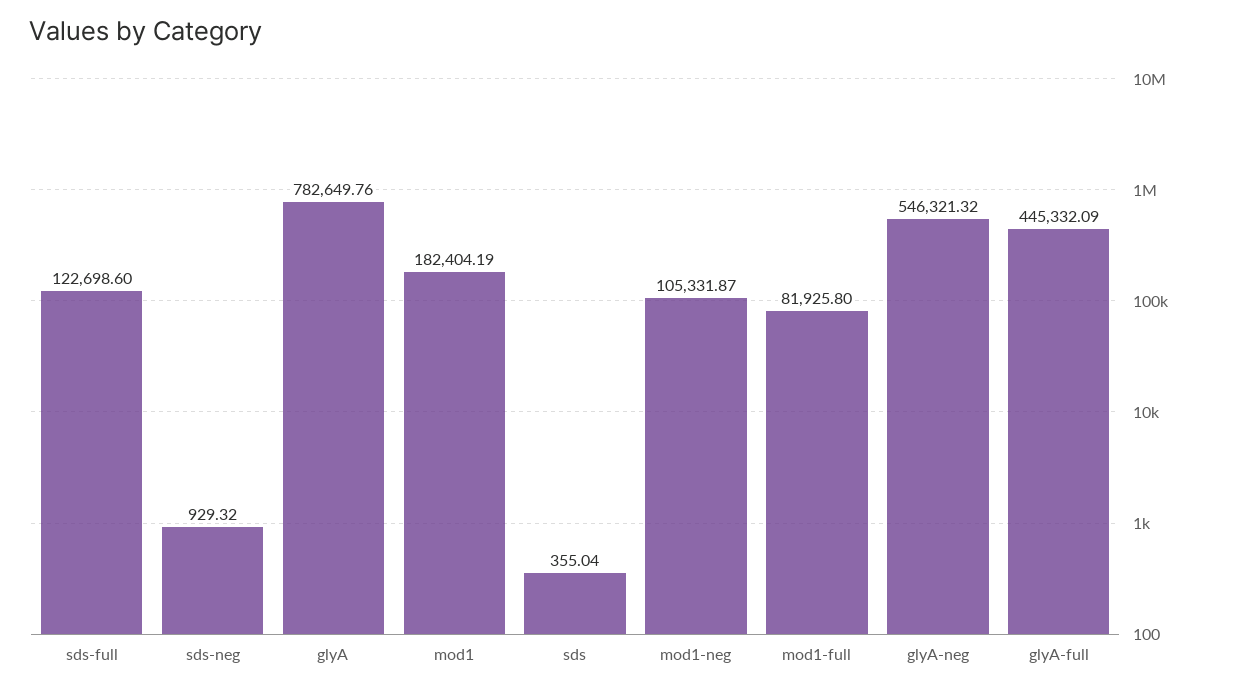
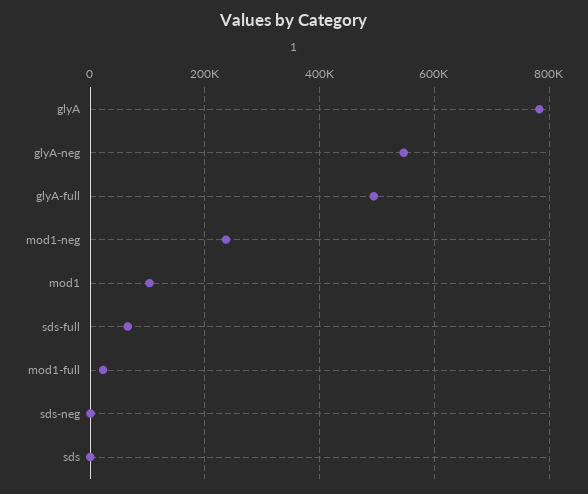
  {
-   "sds-full": 122698.6,
+   "sds-full": 60000,
    "sds-neg": 929.32,
    "glyA": 782649.76,
-   "mod1": 182404.19,
+   "mod1": 100000,
    "sds": 355.04,
-   "mod1-neg": 105331.87,
+   "mod1-neg": 240000,
-   "mod1-full": 81925.8,
+   "mod1-full": 20000,
    "glyA-neg": 546321.32,
-   "glyA-full": 445332.09
+   "glyA-full": 500000
  }

